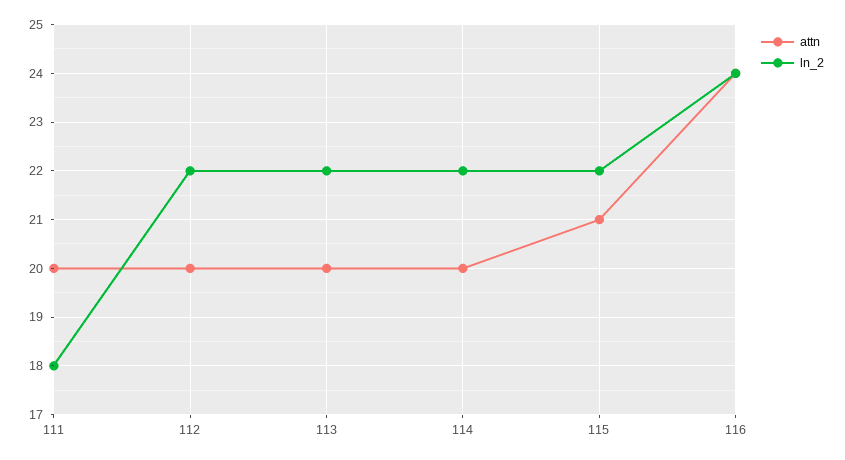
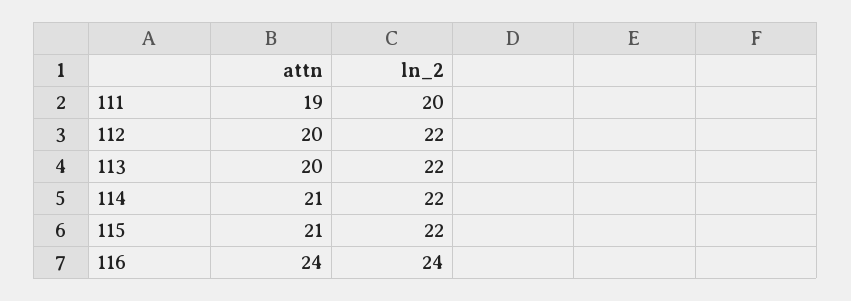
  {
    "attn": {
-     "111": 20,
+     "111": 19,
      "112": 20,
      "113": 20,
-     "114": 20,
+     "114": 21,
      "115": 21,
      "116": 24
    },
    "ln_2": {
-     "111": 18,
+     "111": 20,
      "112": 22,
      "113": 22,
      "114": 22,
      "115": 22,
      "116": 24
    }
  }

